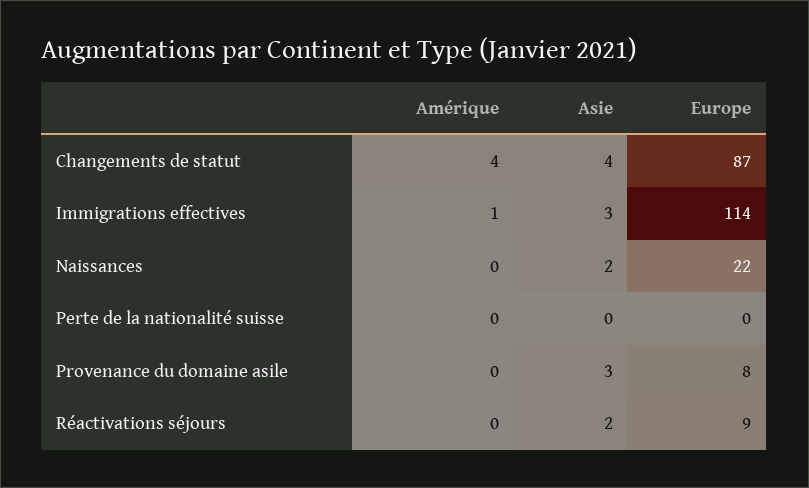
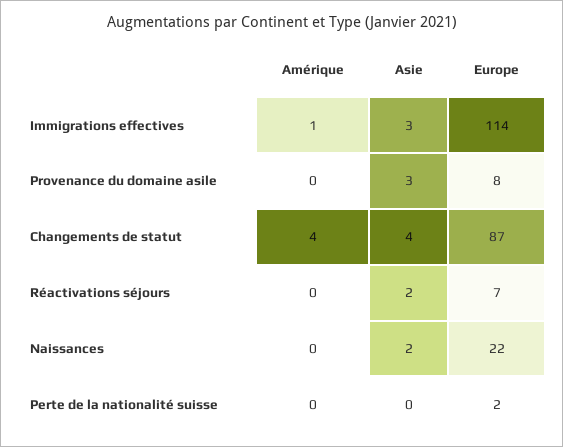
  {
    "Amérique": {
      "Changements de statut": 4,
      "Immigrations effectives": 1,
      "Naissances": 0,
      "Perte de la nationalité suisse": 0,
      "Provenance du domaine asile": 0,
      "Réactivations séjours": 0
    },
    "Asie": {
      "Changements de statut": 4,
      "Immigrations effectives": 3,
      "Naissances": 2,
      "Perte de la nationalité suisse": 0,
      "Provenance du domaine asile": 3,
      "Réactivations séjours": 2
    },
    "Europe": {
      "Changements de statut": 87,
      "Immigrations effectives": 114,
      "Naissances": 22,
-     "Perte de la nationalité suisse": 0,
+     "Perte de la nationalité suisse": 2,
      "Provenance du domaine asile": 8,
-     "Réactivations séjours": 9
+     "Réactivations séjours": 7
    }
  }

